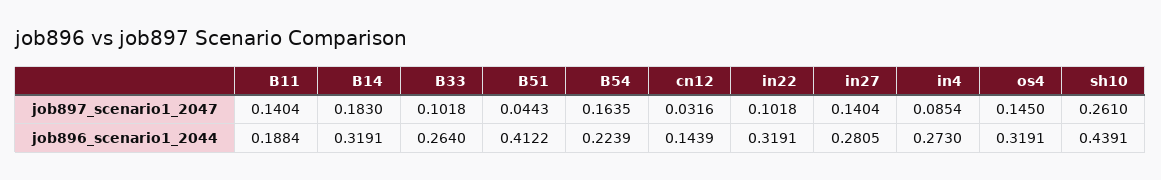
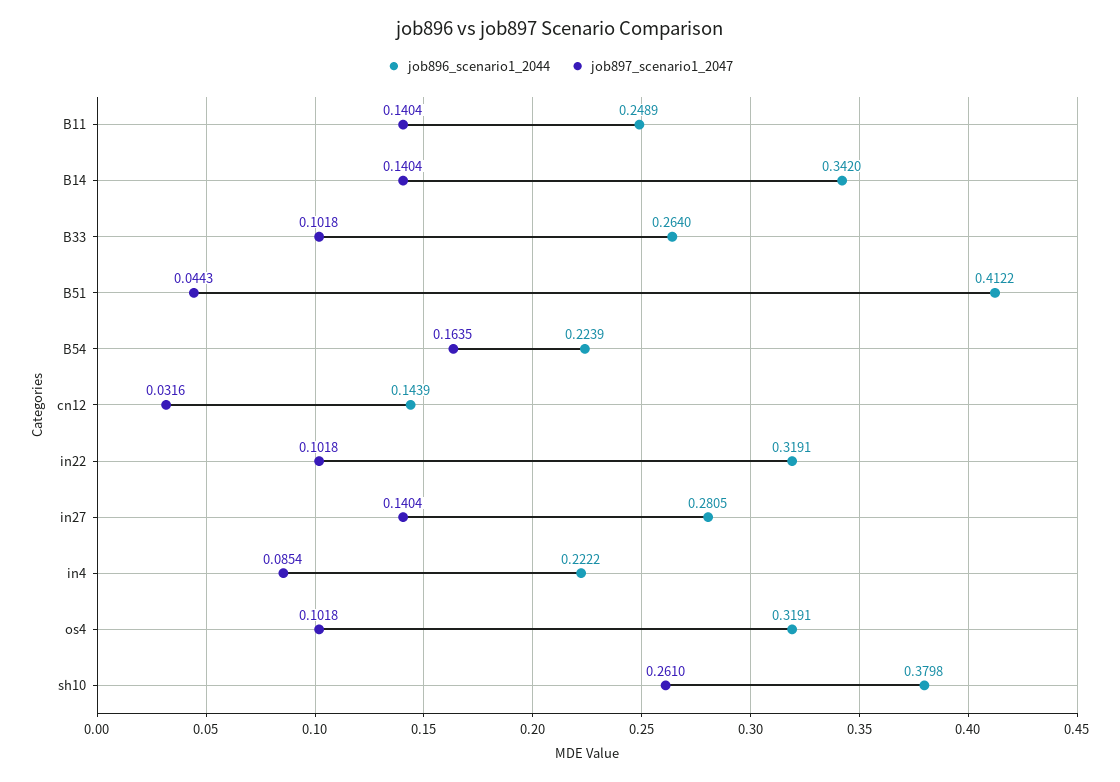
  {
    "job897_scenario1_2047": {
      "B11": 0.1404,
-     "B14": 0.183,
+     "B14": 0.1404,
      "B33": 0.1018,
      "B51": 0.0443,
      "B54": 0.1635,
      "cn12": 0.0316,
      "in22": 0.1018,
      "in27": 0.1404,
      "in4": 0.0854,
-     "os4": 0.145,
+     "os4": 0.1018,
      "sh10": 0.261
    },
    "job896_scenario1_2044": {
-     "B11": 0.1884,
+     "B11": 0.2489,
-     "B14": 0.3191,
+     "B14": 0.342,
      "B33": 0.264,
      "B51": 0.4122,
      "B54": 0.2239,
      "cn12": 0.1439,
      "in22": 0.3191,
      "in27": 0.2805,
-     "in4": 0.273,
+     "in4": 0.2222,
      "os4": 0.3191,
-     "sh10": 0.4391
+     "sh10": 0.3798
    }
  }

